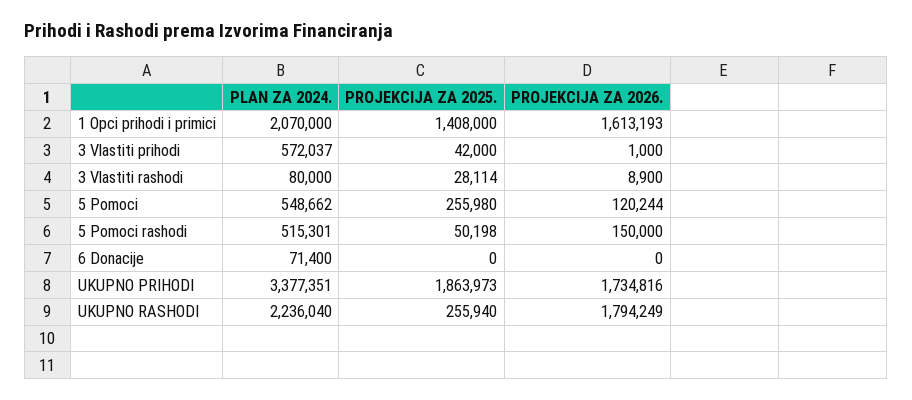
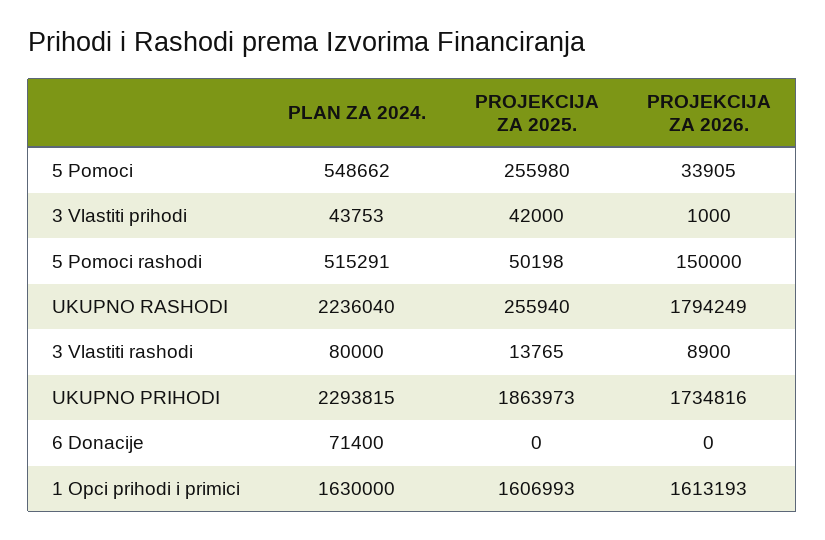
  {
    "PLAN ZA 2024.": {
-     "1 Opci prihodi i primici": 2070000,
+     "1 Opci prihodi i primici": 1630000,
-     "3 Vlastiti prihodi": 572037,
+     "3 Vlastiti prihodi": 43753,
      "3 Vlastiti rashodi": 80000,
      "5 Pomoci": 548662,
-     "5 Pomoci rashodi": 515301,
+     "5 Pomoci rashodi": 515291,
      "6 Donacije": 71400,
-     "UKUPNO PRIHODI": 3377351,
+     "UKUPNO PRIHODI": 2293815,
      "UKUPNO RASHODI": 2236040
    },
    "PROJEKCIJA ZA 2025.": {
-     "1 Opci prihodi i primici": 1408000,
+     "1 Opci prihodi i primici": 1606993,
      "3 Vlastiti prihodi": 42000,
-     "3 Vlastiti rashodi": 28114,
+     "3 Vlastiti rashodi": 13765,
      "5 Pomoci": 255980,
      "5 Pomoci rashodi": 50198,
      "6 Donacije": 0,
      "UKUPNO PRIHODI": 1863973,
      "UKUPNO RASHODI": 255940
    },
    "PROJEKCIJA ZA 2026.": {
      "1 Opci prihodi i primici": 1613193,
      "3 Vlastiti prihodi": 1000,
      "3 Vlastiti rashodi": 8900,
-     "5 Pomoci": 120244,
+     "5 Pomoci": 33905,
      "5 Pomoci rashodi": 150000,
      "6 Donacije": 0,
      "UKUPNO PRIHODI": 1734816,
      "UKUPNO RASHODI": 1794249
    }
  }

